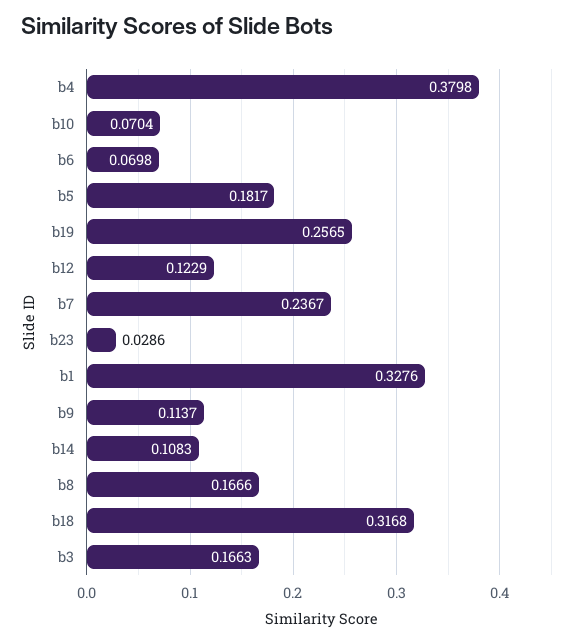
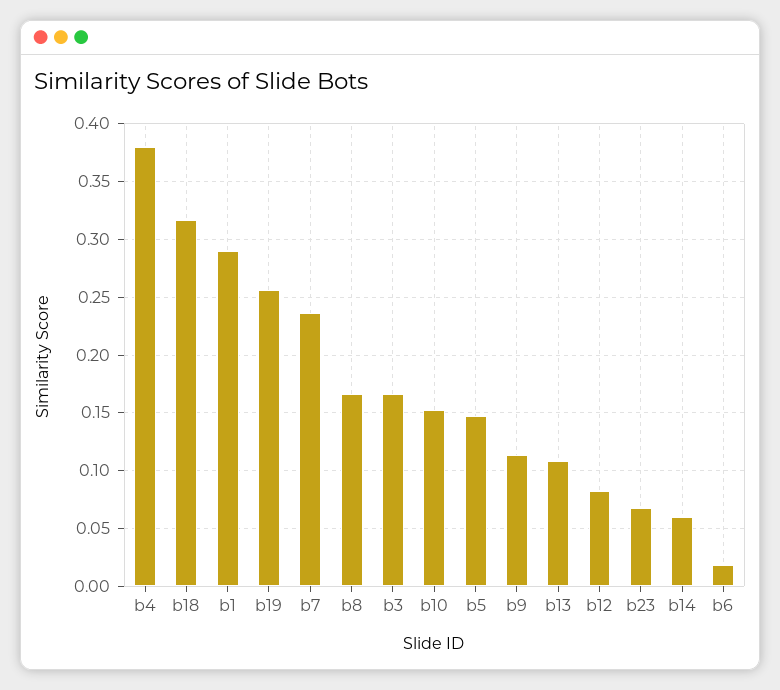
  {
    "b4": 0.3798,
-   "b10": 0.0704,
+   "b10": 0.15,
-   "b6": 0.0698,
+   "b6": 0.02,
-   "b5": 0.1817,
+   "b5": 0.15,
    "b19": 0.2565,
-   "b12": 0.1229,
+   "b12": 0.08,
    "b7": 0.2367,
-   "b23": 0.0286,
+   "b23": 0.07,
-   "b1": 0.3276,
+   "b1": 0.29,
    "b9": 0.1137,
-   "b14": 0.1083,
+   "b14": 0.06,
    "b8": 0.1666,
    "b18": 0.3168,
-   "b3": 0.1663
+   "b3": 0.1663,
+   "b13": 0.11
  }

